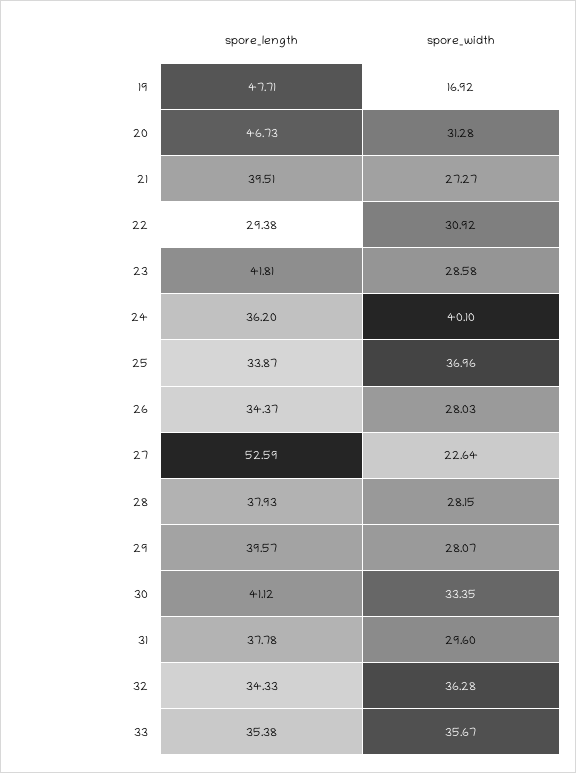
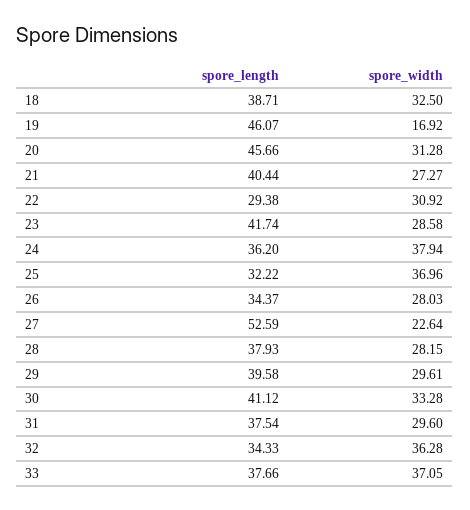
  {
    "spore_length": {
-     "19": 47.71,
+     "19": 46.07,
-     "20": 46.73,
+     "20": 45.66,
-     "21": 39.51,
+     "21": 40.44,
      "22": 29.38,
-     "23": 41.81,
+     "23": 41.74,
      "24": 36.2,
-     "25": 33.87,
+     "25": 32.22,
      "26": 34.37,
      "27": 52.59,
      "28": 37.93,
-     "29": 39.57,
+     "29": 39.58,
      "30": 41.12,
-     "31": 37.78,
+     "31": 37.54,
      "32": 34.33,
-     "33": 35.38
+     "33": 37.66,
+     "18": 38.71
    },
    "spore_width": {
      "19": 16.92,
      "20": 31.28,
      "21": 27.27,
      "22": 30.92,
      "23": 28.58,
-     "24": 40.1,
+     "24": 37.94,
      "25": 36.96,
      "26": 28.03,
      "27": 22.64,
      "28": 28.15,
-     "29": 28.07,
+     "29": 29.61,
-     "30": 33.35,
+     "30": 33.28,
      "31": 29.6,
      "32": 36.28,
-     "33": 35.67
+     "33": 37.05,
+     "18": 32.5
    }
  }

